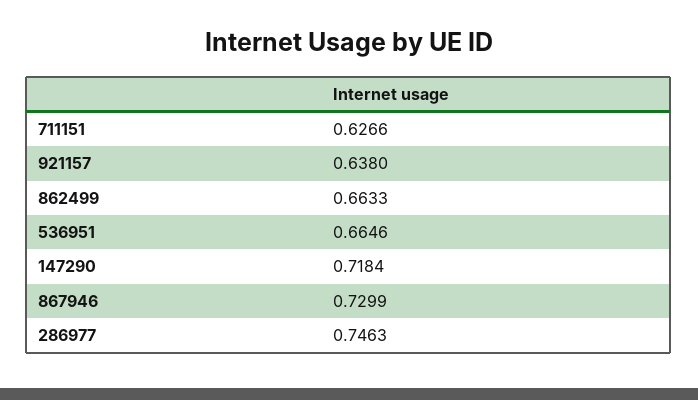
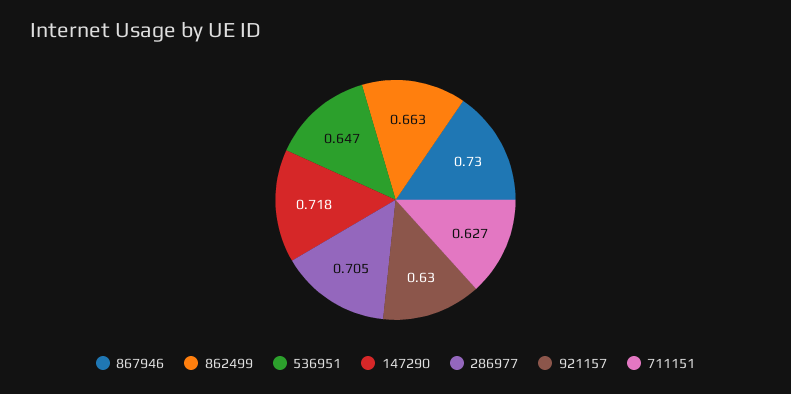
  {
    "711151": 0.6266,
-   "921157": 0.638,
+   "921157": 0.63,
    "862499": 0.6633,
-   "536951": 0.6646,
+   "536951": 0.647,
    "147290": 0.7184,
    "867946": 0.7299,
-   "286977": 0.7463
+   "286977": 0.705
  }

